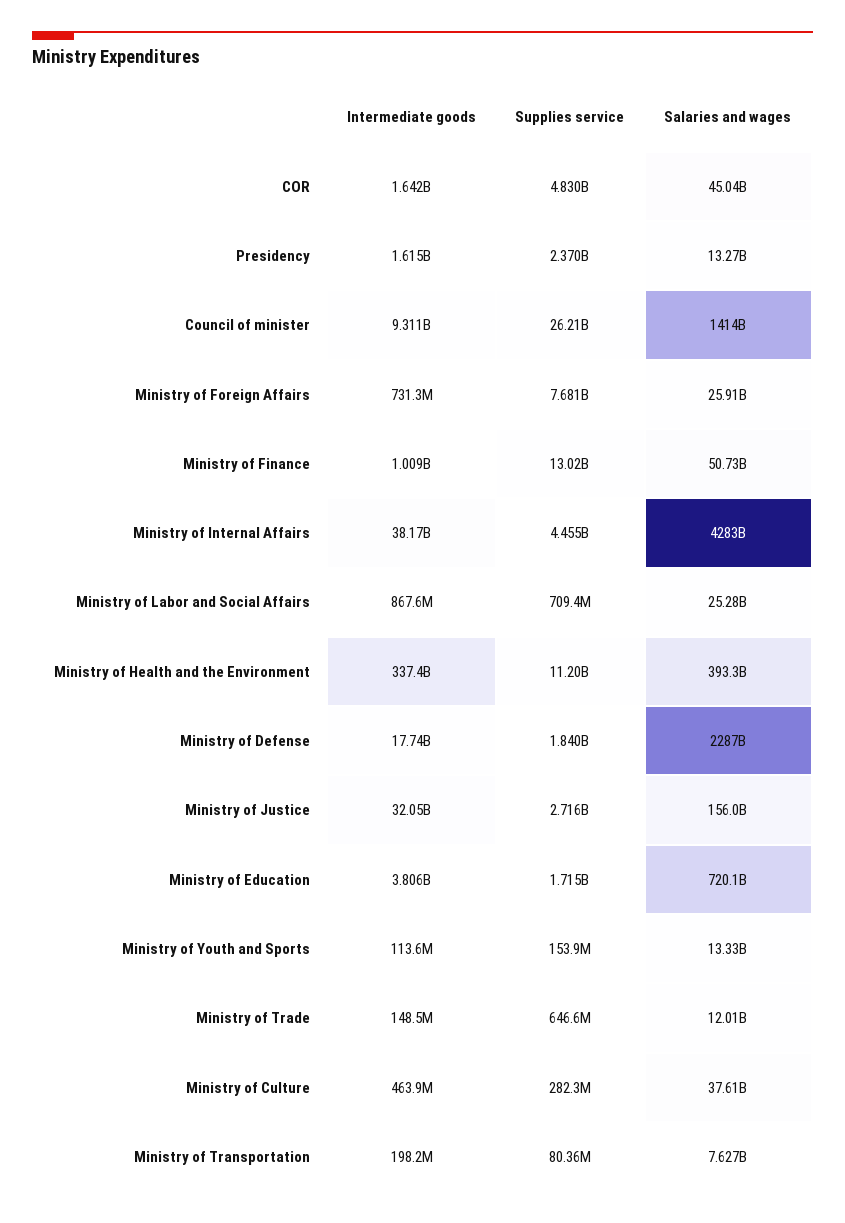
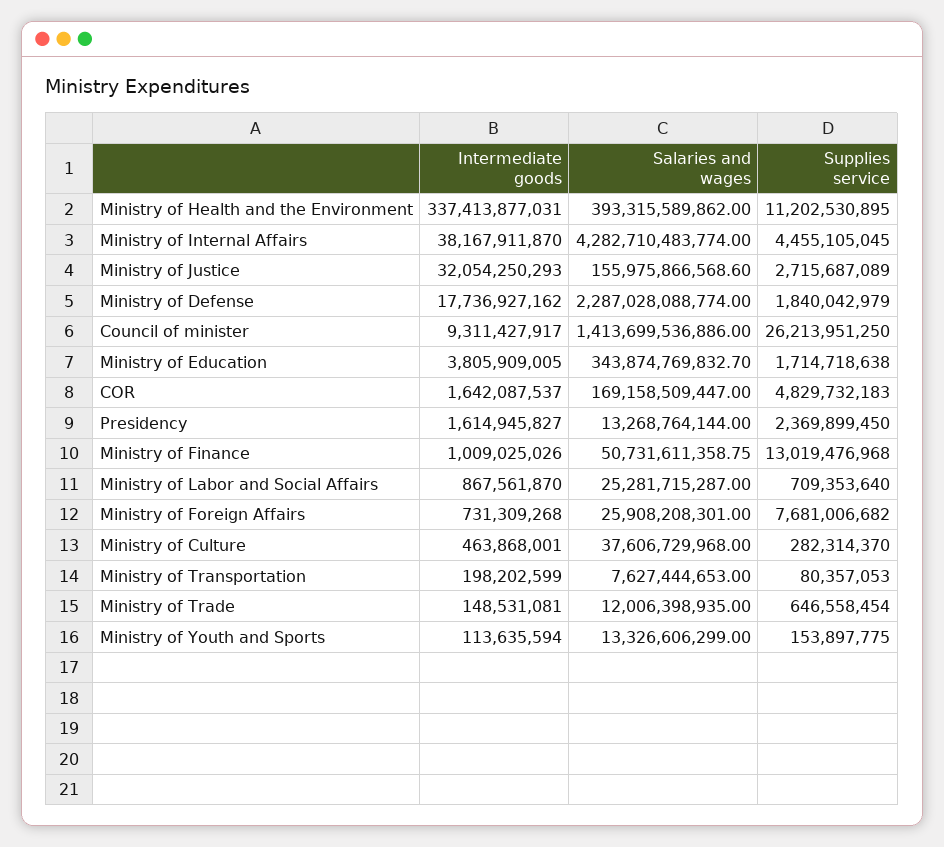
  {
    "Intermediate goods": {
      "COR": 1642087537,
      "Presidency": 1614945827,
      "Council of minister": 9311427917,
      "Ministry of Foreign Affairs": 731309268,
      "Ministry of Finance": 1009025026,
      "Ministry of Internal Affairs": 38167911870,
      "Ministry of Labor and Social Affairs": 867561870,
      "Ministry of Health and the Environment": 337413877031,
      "Ministry of Defense": 17736927162,
      "Ministry of Justice": 32054250293,
      "Ministry of Education": 3805909005,
      "Ministry of Youth and Sports": 113635594,
      "Ministry of Trade": 148531081,
      "Ministry of Culture": 463868001,
      "Ministry of Transportation": 198202599
    },
    "Supplies service": {
      "COR": 4829732183,
      "Presidency": 2369899450,
      "Council of minister": 26213951250,
      "Ministry of Foreign Affairs": 7681006682,
      "Ministry of Finance": 13019476968,
      "Ministry of Internal Affairs": 4455105045,
      "Ministry of Labor and Social Affairs": 709353640,
      "Ministry of Health and the Environment": 11202530895,
      "Ministry of Defense": 1840042979,
      "Ministry of Justice": 2715687089,
      "Ministry of Education": 1714718638,
      "Ministry of Youth and Sports": 153897775,
      "Ministry of Trade": 646558454,
      "Ministry of Culture": 282314370,
      "Ministry of Transportation": 80357053
    },
    "Salaries and wages": {
-     "COR": 45040000000,
+     "COR": 169158509447,
      "Presidency": 13268764144,
      "Council of minister": 1413699536886,
      "Ministry of Foreign Affairs": 25908208301,
      "Ministry of Finance": 50731611358.75,
      "Ministry of Internal Affairs": 4282710483774,
      "Ministry of Labor and Social Affairs": 25281715287,
      "Ministry of Health and the Environment": 393315589862,
      "Ministry of Defense": 2287028088774,
      "Ministry of Justice": 155975866568.6,
-     "Ministry of Education": 720100000000,
+     "Ministry of Education": 343874769832.7,
      "Ministry of Youth and Sports": 13326606299,
      "Ministry of Trade": 12006398935,
      "Ministry of Culture": 37606729968,
      "Ministry of Transportation": 7627444653
    }
  }

